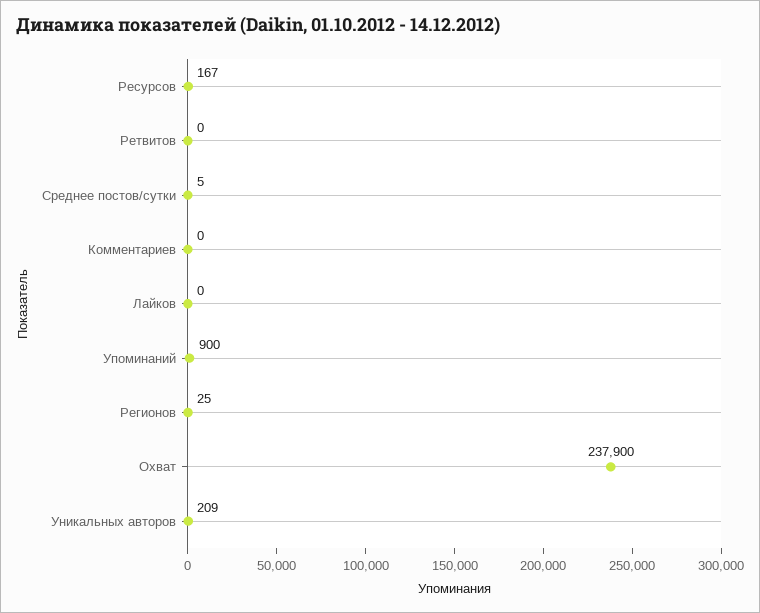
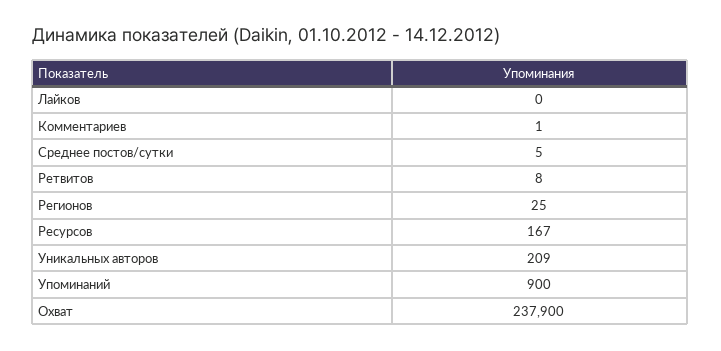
  {
    "Ресурсов": 167,
-   "Ретвитов": 0,
+   "Ретвитов": 8,
    "Среднее постов/сутки": 5,
-   "Комментариев": 0,
+   "Комментариев": 1,
    "Лайков": 0,
    "Упоминаний": 900,
    "Регионов": 25,
    "Охват": 237900,
    "Уникальных авторов": 209
  }

